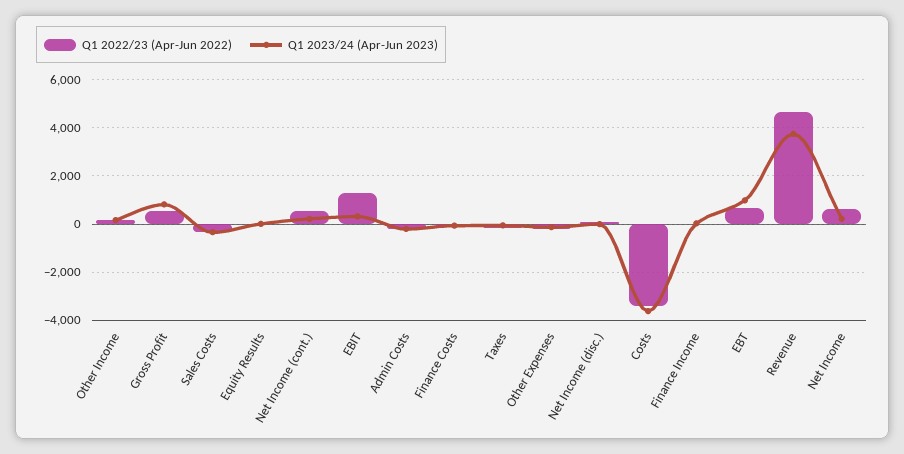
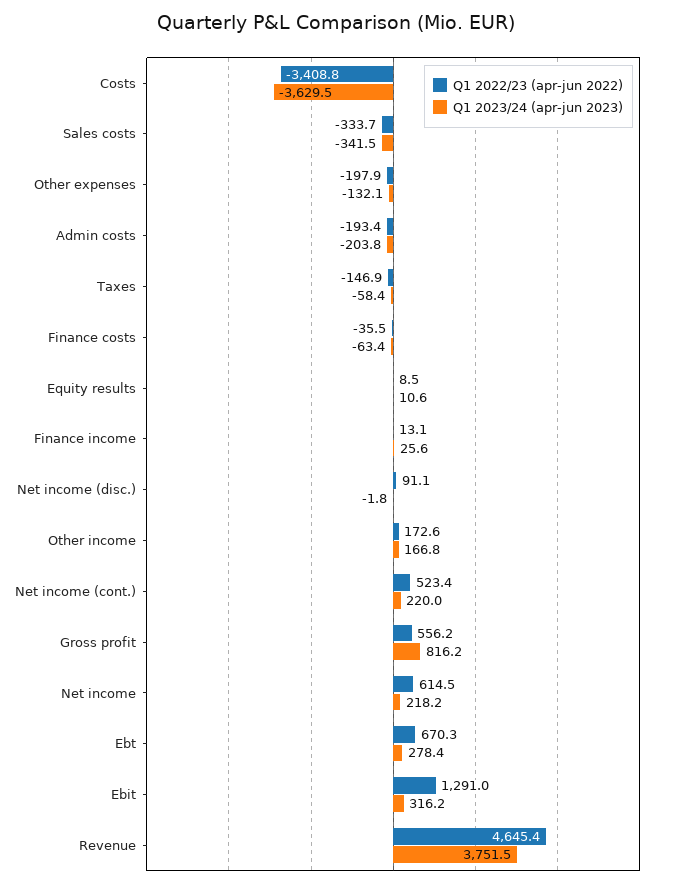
  {
    "Q1 2022/23 (Apr-Jun 2022)": {
      "Other Income": 172.6,
      "Gross Profit": 556.2,
      "Sales Costs": -333.7,
      "Equity Results": 8.5,
      "Net Income (cont.)": 523.4,
      "EBIT": 1291,
      "Admin Costs": -193.4,
      "Finance Costs": -35.5,
      "Taxes": -146.9,
      "Other Expenses": -197.9,
      "Net Income (disc.)": 91.1,
      "Costs": -3408.8,
      "Finance Income": 13.1,
      "EBT": 670.3,
      "Revenue": 4645.4,
      "Net Income": 614.5
    },
    "Q1 2023/24 (Apr-Jun 2023)": {
      "Other Income": 166.8,
      "Gross Profit": 816.2,
      "Sales Costs": -341.5,
      "Equity Results": 10.6,
      "Net Income (cont.)": 220,
      "EBIT": 316.2,
      "Admin Costs": -203.8,
      "Finance Costs": -63.4,
      "Taxes": -58.4,
      "Other Expenses": -132.1,
      "Net Income (disc.)": -1.8,
      "Costs": -3629.5,
      "Finance Income": 25.6,
-     "EBT": 1000,
+     "EBT": 278.4,
      "Revenue": 3751.5,
      "Net Income": 218.2
    }
  }

